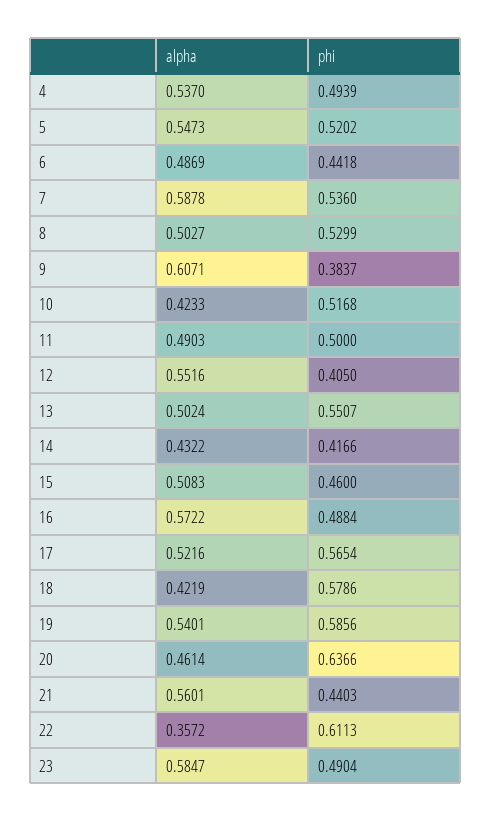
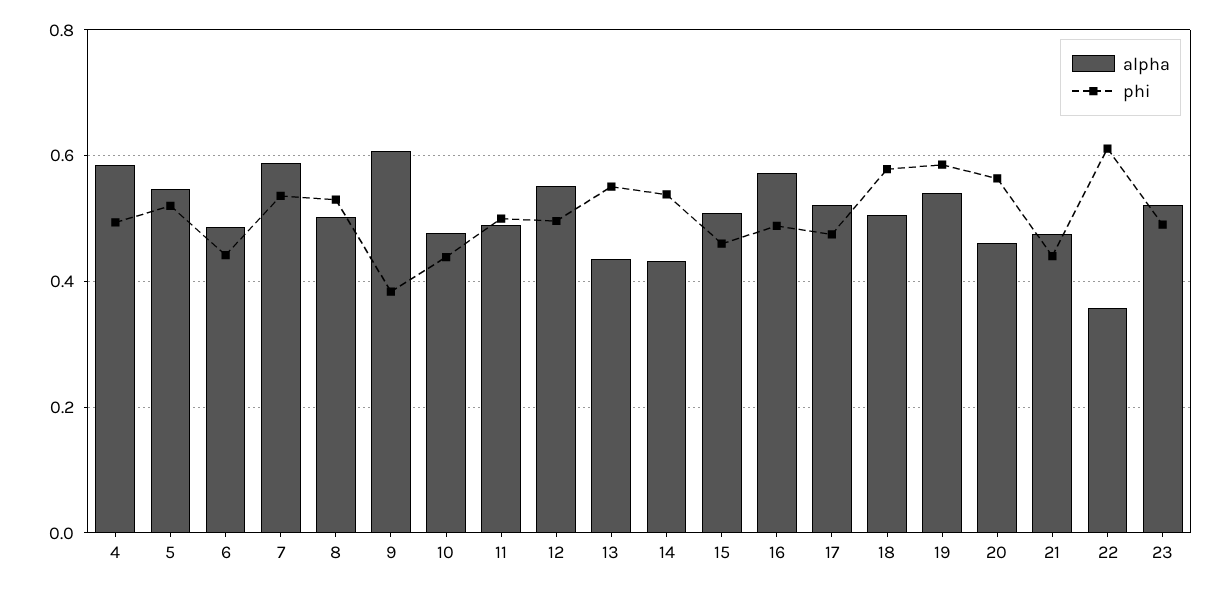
  {
    "alpha": {
-     "4": 0.537,
+     "4": 0.58,
      "5": 0.5473,
      "6": 0.4869,
      "7": 0.5878,
      "8": 0.5027,
      "9": 0.6071,
-     "10": 0.4233,
+     "10": 0.48,
      "11": 0.4903,
      "12": 0.5516,
-     "13": 0.5024,
+     "13": 0.44,
      "14": 0.4322,
      "15": 0.5083,
      "16": 0.5722,
      "17": 0.5216,
-     "18": 0.4219,
+     "18": 0.5,
      "19": 0.5401,
      "20": 0.4614,
-     "21": 0.5601,
+     "21": 0.48,
      "22": 0.3572,
-     "23": 0.5847
+     "23": 0.52
    },
    "phi": {
      "4": 0.4939,
      "5": 0.5202,
      "6": 0.4418,
      "7": 0.536,
      "8": 0.5299,
      "9": 0.3837,
-     "10": 0.5168,
+     "10": 0.44,
      "11": 0.5,
-     "12": 0.405,
+     "12": 0.5,
      "13": 0.5507,
-     "14": 0.4166,
+     "14": 0.54,
      "15": 0.46,
      "16": 0.4884,
-     "17": 0.5654,
+     "17": 0.48,
      "18": 0.5786,
      "19": 0.5856,
-     "20": 0.6366,
+     "20": 0.56,
      "21": 0.4403,
      "22": 0.6113,
      "23": 0.4904
    }
  }

